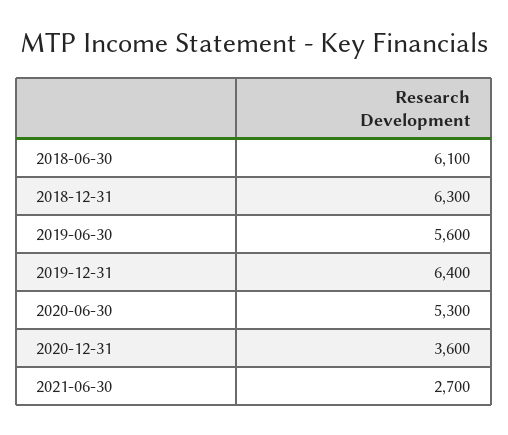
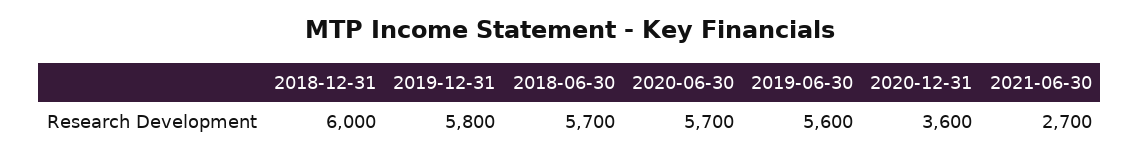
  {
-   "2018-06-30": 6100,
+   "2018-06-30": 5700,
-   "2018-12-31": 6300,
+   "2018-12-31": 6000,
    "2019-06-30": 5600,
-   "2019-12-31": 6400,
+   "2019-12-31": 5800,
-   "2020-06-30": 5300,
+   "2020-06-30": 5700,
    "2020-12-31": 3600,
    "2021-06-30": 2700
  }

